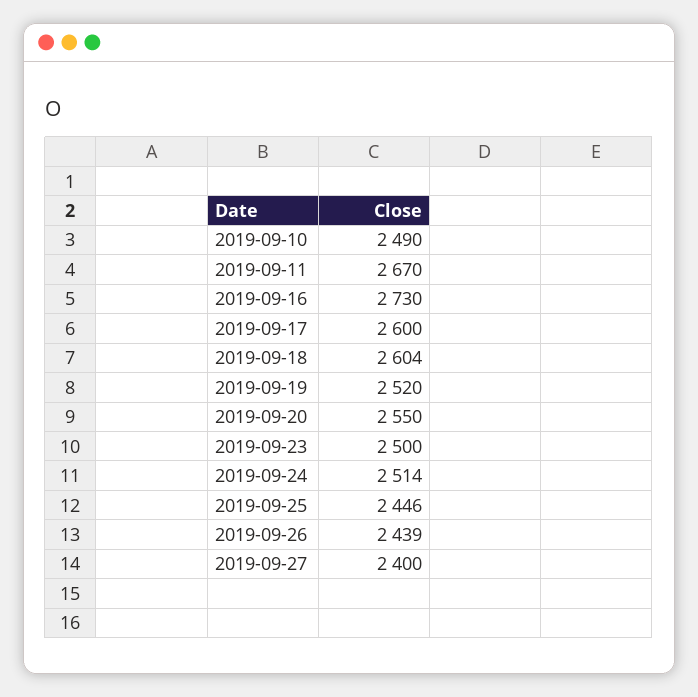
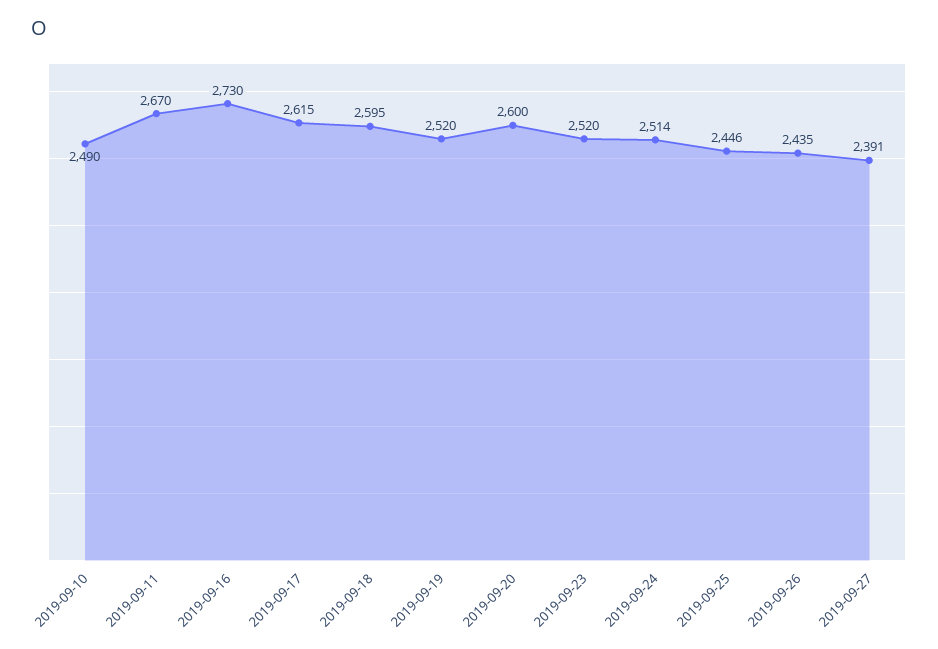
  {
    "2019-09-10": 2490,
    "2019-09-11": 2670,
    "2019-09-16": 2730,
-   "2019-09-17": 2600,
+   "2019-09-17": 2615,
-   "2019-09-18": 2604,
+   "2019-09-18": 2595,
    "2019-09-19": 2520,
-   "2019-09-20": 2550,
+   "2019-09-20": 2600,
-   "2019-09-23": 2500,
+   "2019-09-23": 2520,
    "2019-09-24": 2514,
    "2019-09-25": 2446,
-   "2019-09-26": 2439,
+   "2019-09-26": 2435,
-   "2019-09-27": 2400
+   "2019-09-27": 2391
  }

